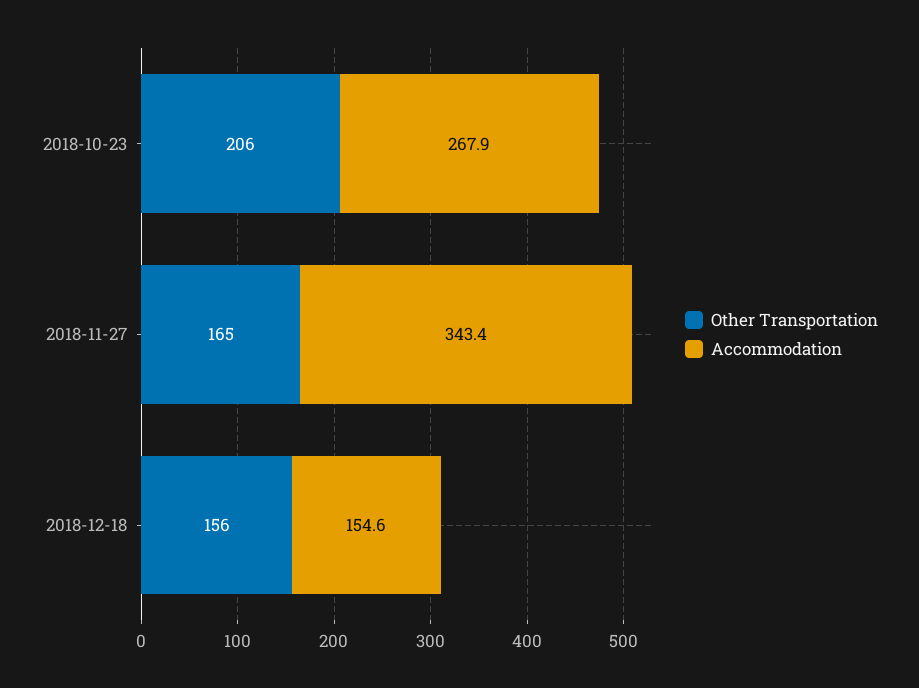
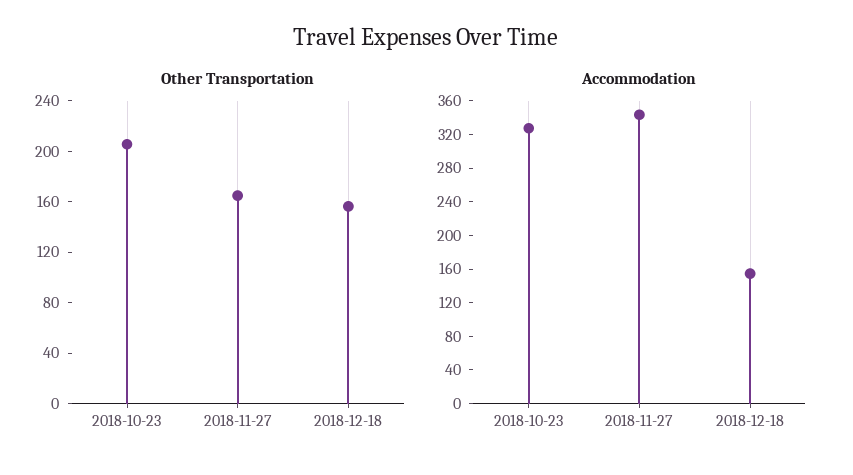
  {
    "Other Transportation": {
      "2018-10-23": 206,
      "2018-11-27": 165,
      "2018-12-18": 156
    },
    "Accommodation": {
-     "2018-10-23": 267.9,
+     "2018-10-23": 330,
      "2018-11-27": 343.4,
      "2018-12-18": 154.6
    }
  }

